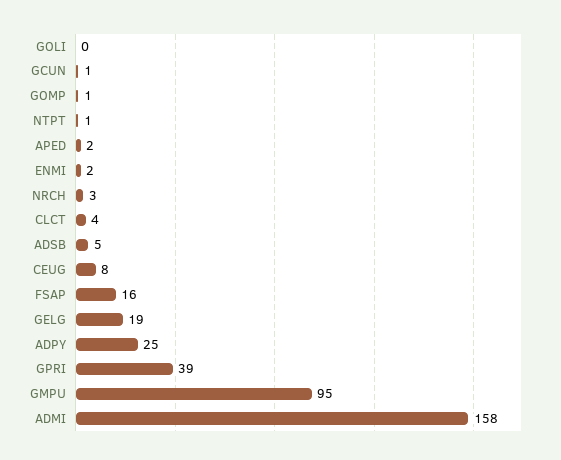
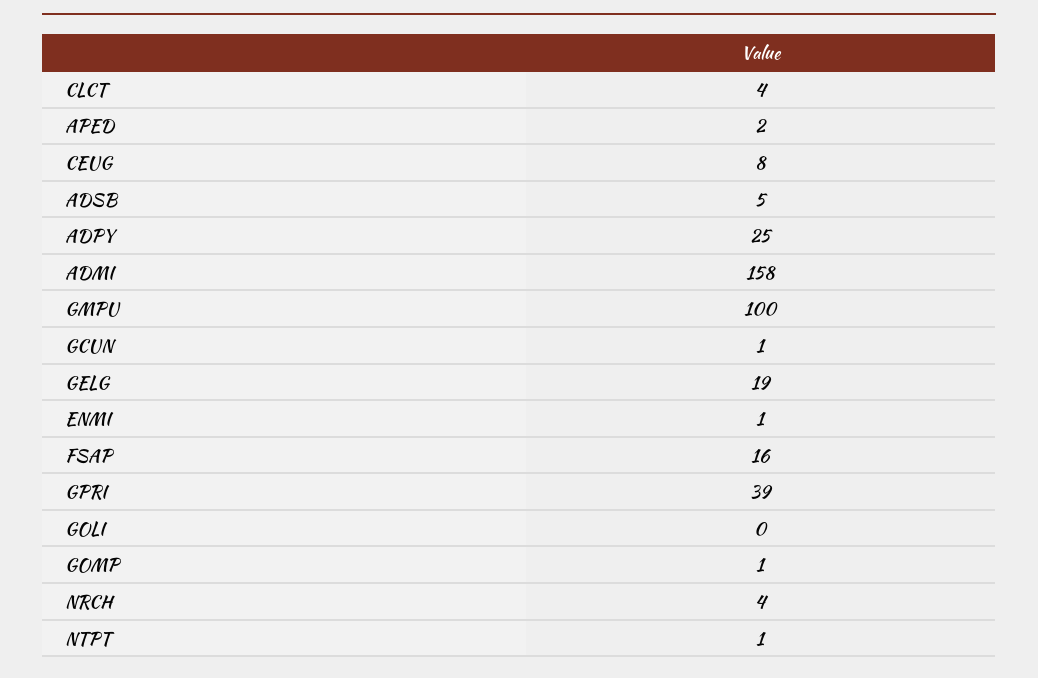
  {
    "GOLI": 0,
    "GCUN": 1,
    "GOMP": 1,
    "NTPT": 1,
    "APED": 2,
-   "ENMI": 2,
+   "ENMI": 1,
-   "NRCH": 3,
+   "NRCH": 4,
    "CLCT": 4,
    "ADSB": 5,
    "CEUG": 8,
    "FSAP": 16,
    "GELG": 19,
    "ADPY": 25,
    "GPRI": 39,
-   "GMPU": 95,
+   "GMPU": 100,
    "ADMI": 158
  }

